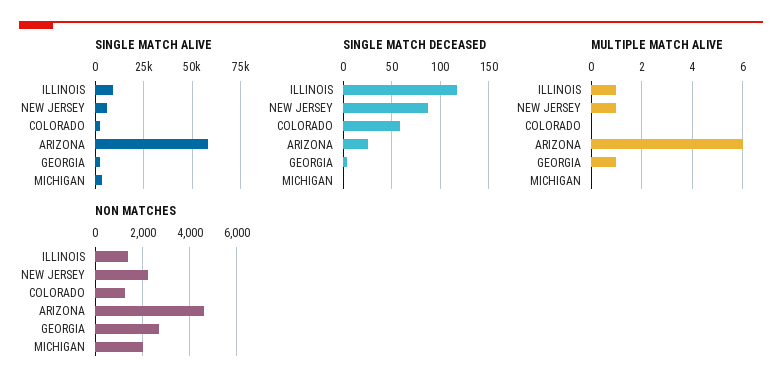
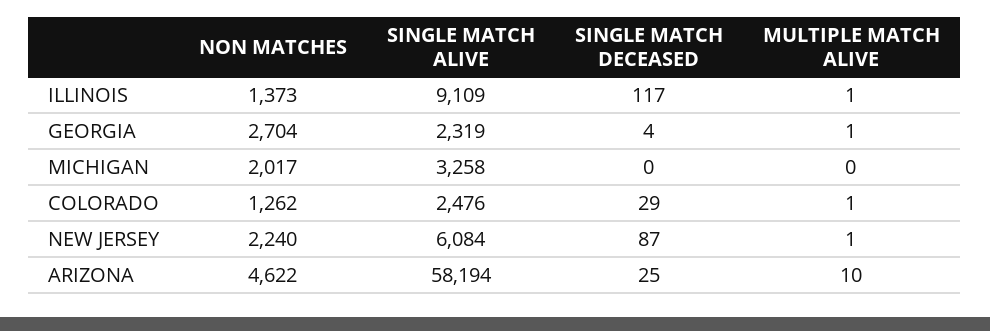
  {
    "SINGLE MATCH ALIVE": {
      "ILLINOIS": 9109,
      "NEW JERSEY": 6084,
      "COLORADO": 2476,
      "ARIZONA": 58194,
      "GEORGIA": 2319,
      "MICHIGAN": 3258
    },
    "SINGLE MATCH DECEASED": {
      "ILLINOIS": 117,
      "NEW JERSEY": 87,
-     "COLORADO": 60,
+     "COLORADO": 29,
      "ARIZONA": 25,
      "GEORGIA": 4,
      "MICHIGAN": 0
    },
    "MULTIPLE MATCH ALIVE": {
      "ILLINOIS": 1,
      "NEW JERSEY": 1,
-     "COLORADO": 0,
+     "COLORADO": 1,
-     "ARIZONA": 6,
+     "ARIZONA": 10,
      "GEORGIA": 1,
      "MICHIGAN": 0
    },
    "NON MATCHES": {
      "ILLINOIS": 1373,
      "NEW JERSEY": 2240,
      "COLORADO": 1262,
      "ARIZONA": 4622,
      "GEORGIA": 2704,
      "MICHIGAN": 2017
    }
  }

